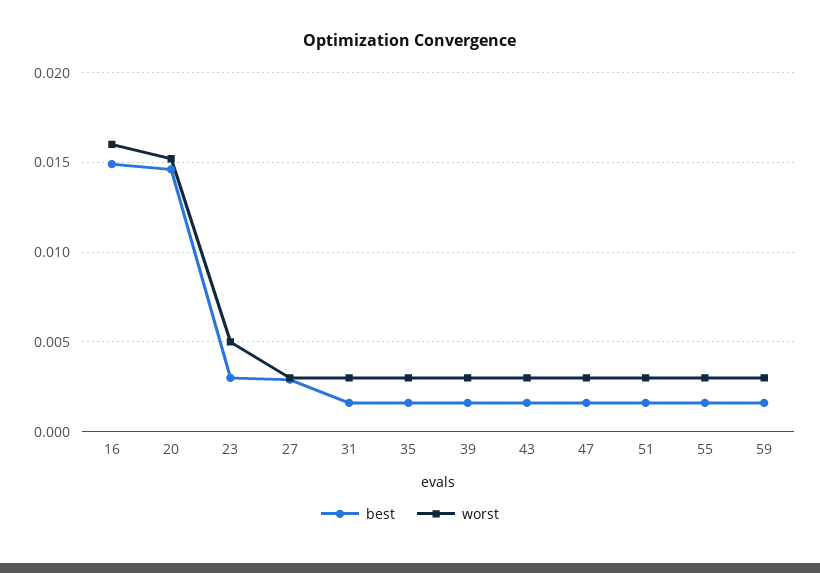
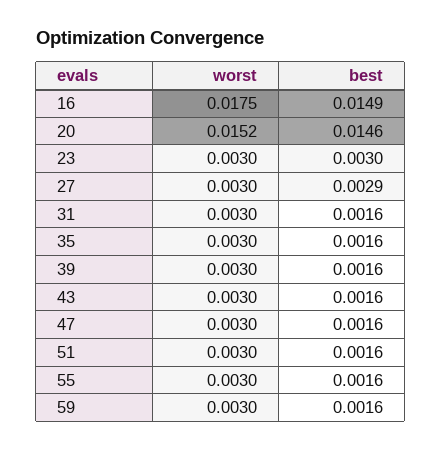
  {
    "best": {
      "16": 0.0149,
      "20": 0.0146,
      "23": 0.003,
      "27": 0.0029,
      "31": 0.0016,
      "35": 0.0016,
      "39": 0.0016,
      "43": 0.0016,
      "47": 0.0016,
      "51": 0.0016,
      "55": 0.0016,
      "59": 0.0016
    },
    "worst": {
-     "16": 0.016,
+     "16": 0.0175,
      "20": 0.0152,
-     "23": 0.005,
+     "23": 0.003,
      "27": 0.003,
      "31": 0.003,
      "35": 0.003,
      "39": 0.003,
      "43": 0.003,
      "47": 0.003,
      "51": 0.003,
      "55": 0.003,
      "59": 0.003
    }
  }

